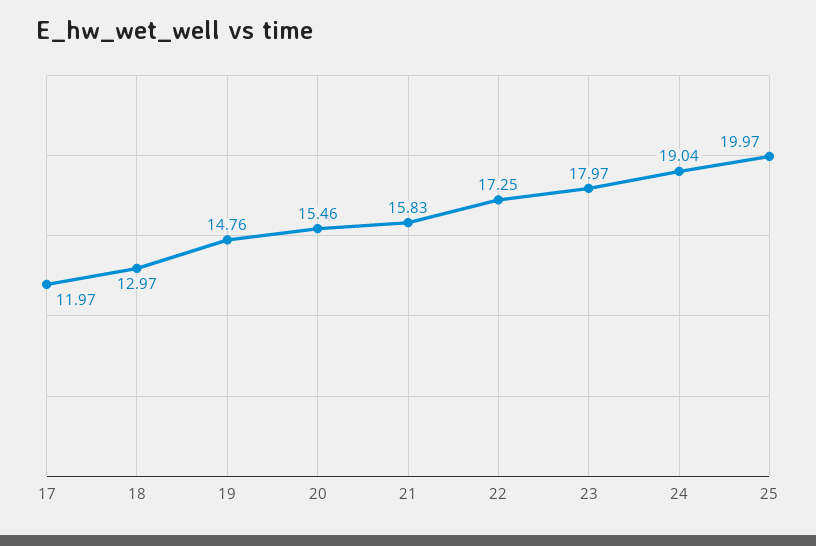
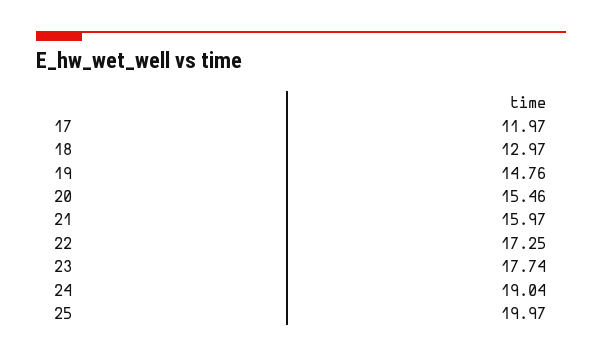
  {
    "17": 11.97,
    "18": 12.97,
    "19": 14.76,
    "20": 15.46,
-   "21": 15.83,
+   "21": 15.97,
    "22": 17.25,
-   "23": 17.97,
+   "23": 17.74,
    "24": 19.04,
    "25": 19.97
  }

